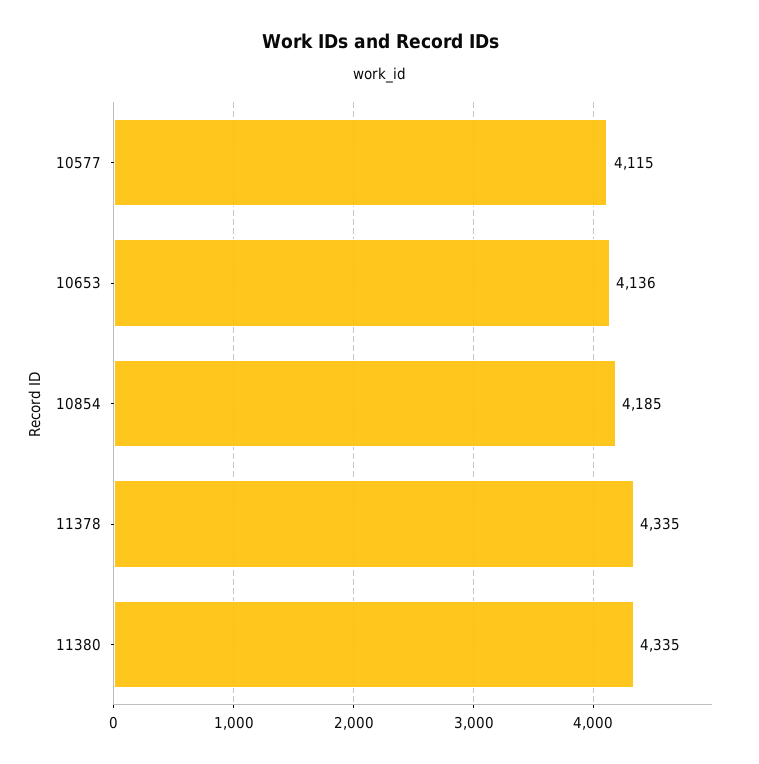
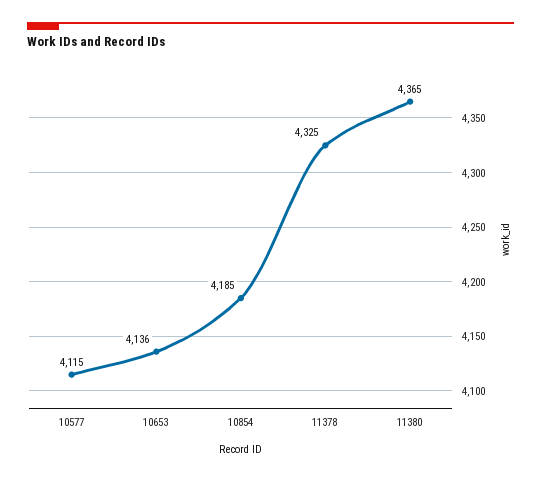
  {
    "10577": 4115,
    "10653": 4136,
    "10854": 4185,
-   "11378": 4335,
+   "11378": 4325,
-   "11380": 4335
+   "11380": 4365
  }

